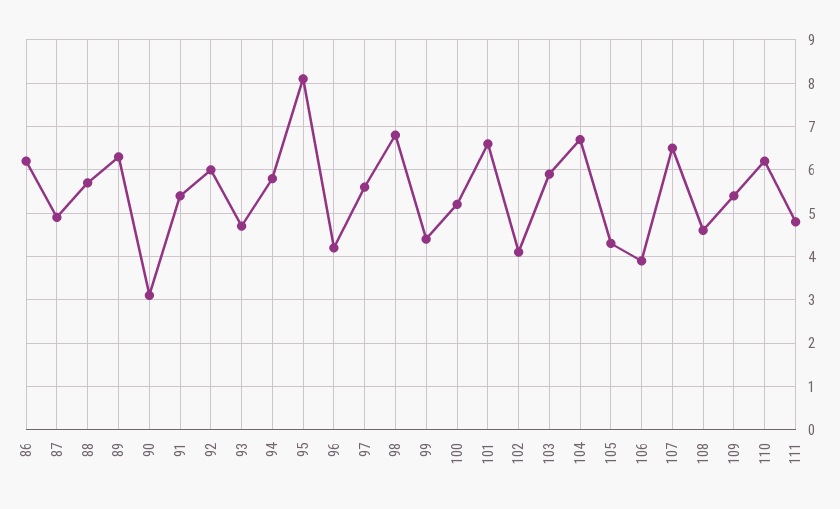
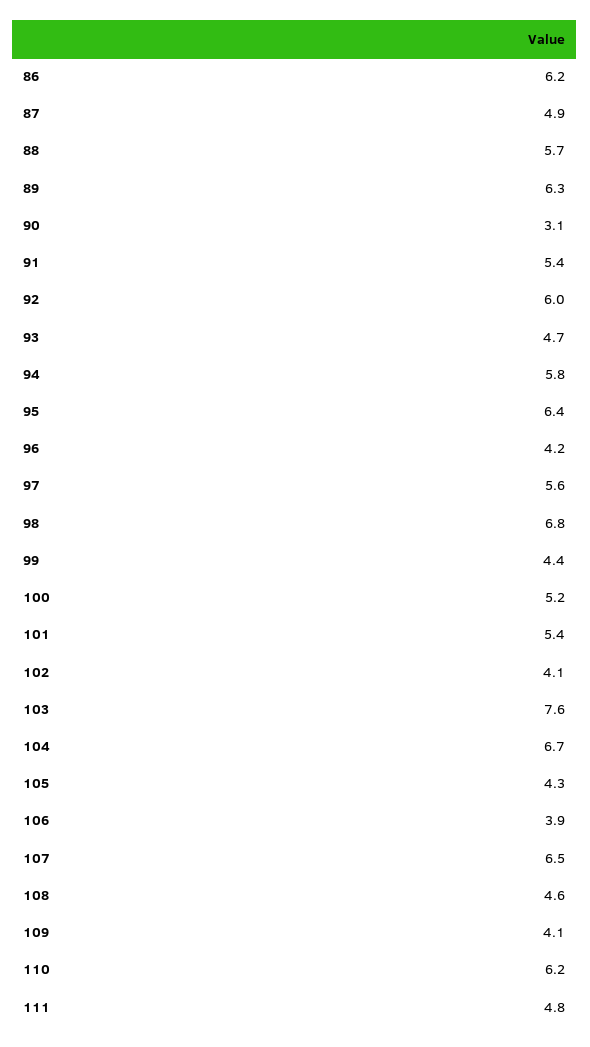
  {
    "86": 6.2,
    "87": 4.9,
    "88": 5.7,
    "89": 6.3,
    "90": 3.1,
    "91": 5.4,
    "92": 6,
    "93": 4.7,
    "94": 5.8,
-   "95": 8,
+   "95": 6.4,
    "96": 4.2,
    "97": 5.6,
    "98": 6.8,
    "99": 4.4,
    "100": 5.2,
-   "101": 6.5,
+   "101": 5.4,
    "102": 4.1,
-   "103": 6,
+   "103": 7.6,
    "104": 6.7,
    "105": 4.3,
    "106": 3.9,
    "107": 6.5,
    "108": 4.6,
-   "109": 5.5,
+   "109": 4.1,
    "110": 6.2,
    "111": 4.8
  }

